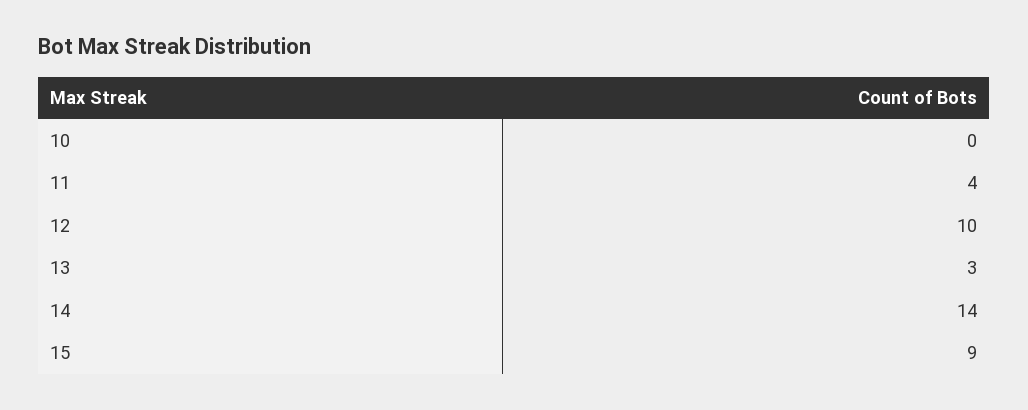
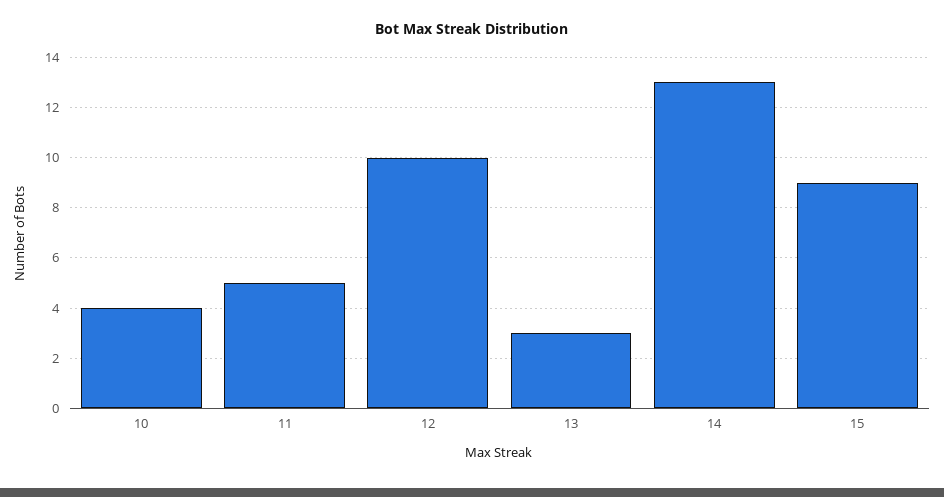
  {
-   "10": 0,
+   "10": 4,
-   "11": 4,
+   "11": 5,
    "12": 10,
    "13": 3,
-   "14": 14,
+   "14": 13,
    "15": 9
  }

